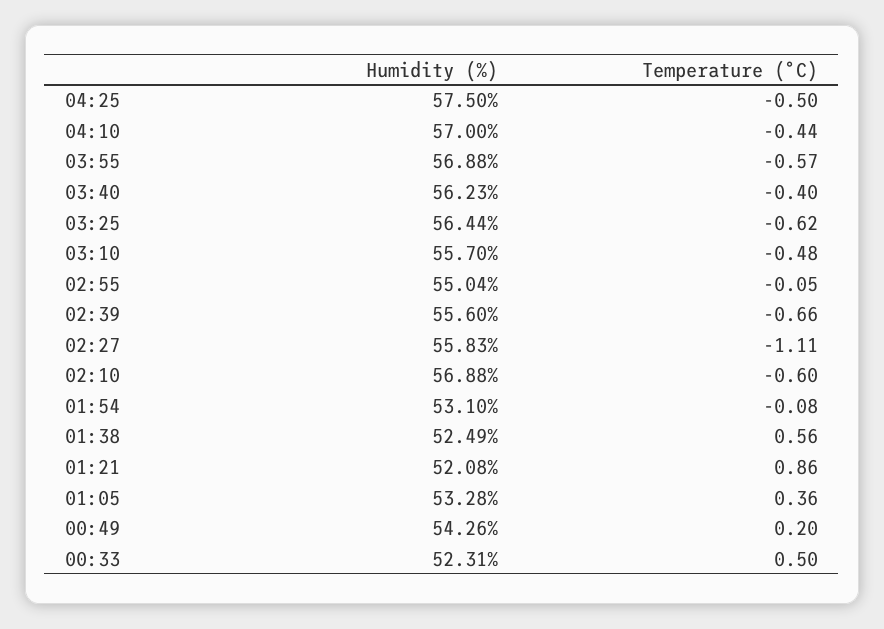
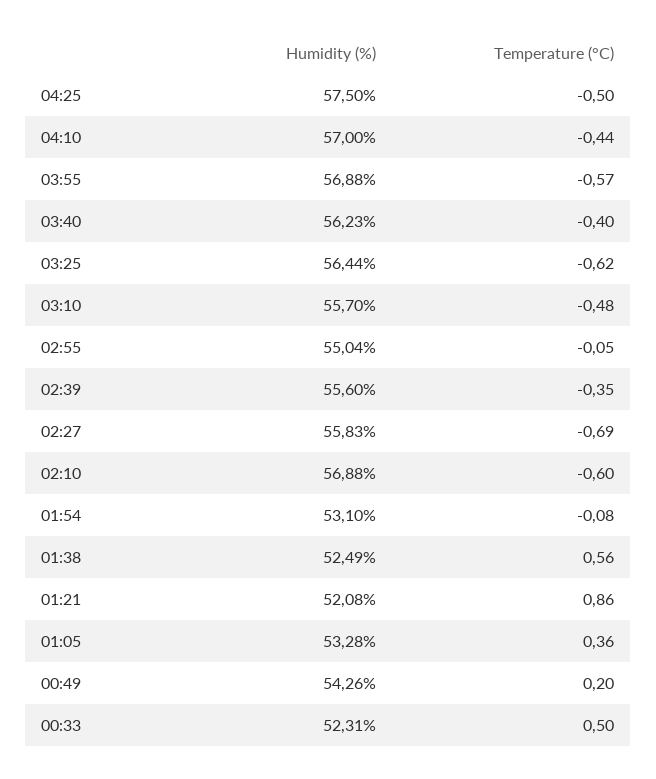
  {
    "Humidity (%)": {
      "04:25": 57.5,
      "04:10": 57,
      "03:55": 56.88,
      "03:40": 56.23,
      "03:25": 56.44,
      "03:10": 55.7,
      "02:55": 55.04,
      "02:39": 55.6,
      "02:27": 55.83,
      "02:10": 56.88,
      "01:54": 53.1,
      "01:38": 52.49,
      "01:21": 52.08,
      "01:05": 53.28,
      "00:49": 54.26,
      "00:33": 52.31
    },
    "Temperature (°C)": {
      "04:25": -0.5,
      "04:10": -0.44,
      "03:55": -0.57,
      "03:40": -0.4,
      "03:25": -0.62,
      "03:10": -0.48,
      "02:55": -0.05,
-     "02:39": -0.66,
+     "02:39": -0.35,
-     "02:27": -1.11,
+     "02:27": -0.69,
      "02:10": -0.6,
      "01:54": -0.08,
      "01:38": 0.56,
      "01:21": 0.86,
      "01:05": 0.36,
      "00:49": 0.2,
      "00:33": 0.5
    }
  }

